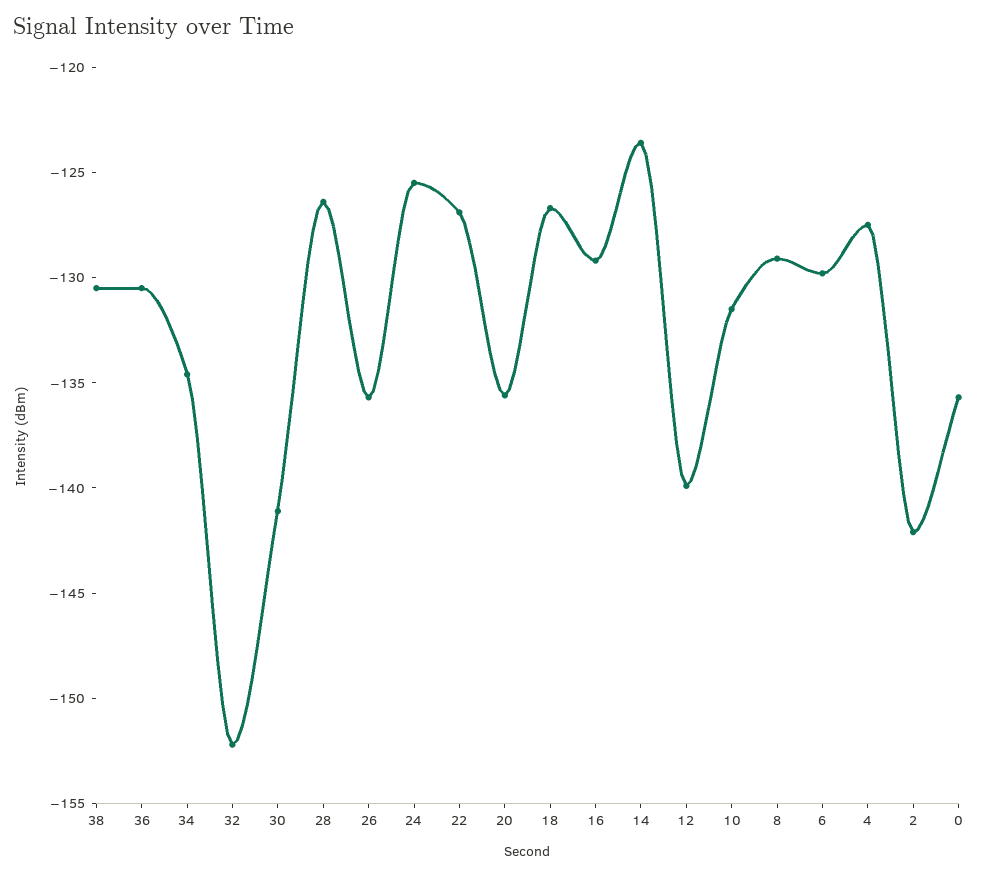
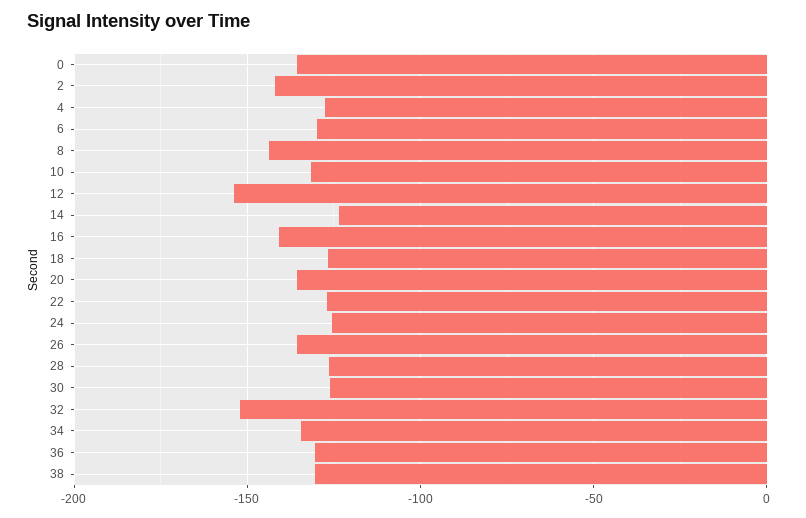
  {
    "38": -131,
    "36": -131,
    "34": -135,
    "32": -152,
-   "30": -141,
+   "30": -125,
    "28": -126,
    "26": -136,
    "24": -126,
    "22": -127,
    "20": -136,
    "18": -127,
-   "16": -129,
+   "16": -140,
    "14": -124,
-   "12": -140,
+   "12": -155,
    "10": -132,
-   "8": -129,
+   "8": -145,
    "6": -130,
    "4": -128,
    "2": -142,
    "0": -136
  }

